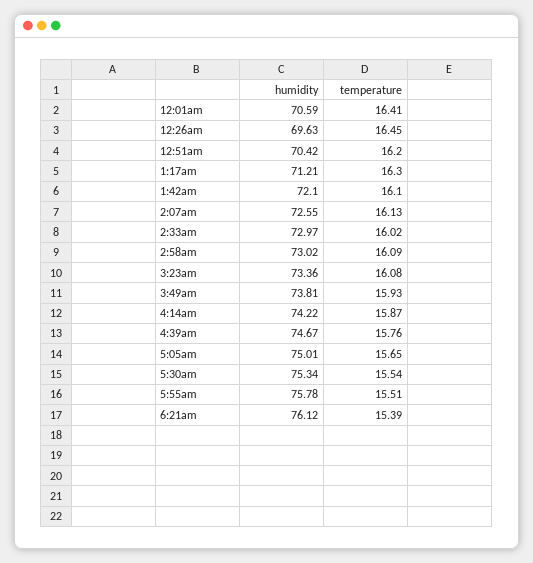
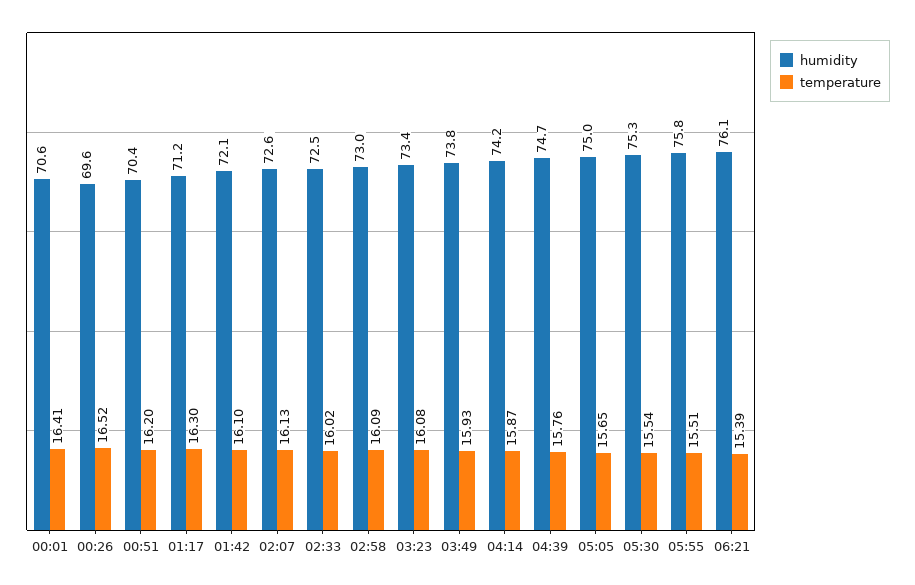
  {
    "humidity": {
      "12:01am": 70.59,
      "12:26am": 69.63,
      "12:51am": 70.42,
      "1:17am": 71.21,
      "1:42am": 72.1,
      "2:07am": 72.55,
-     "2:33am": 72.97,
+     "2:33am": 72.5,
      "2:58am": 73.02,
      "3:23am": 73.36,
      "3:49am": 73.81,
      "4:14am": 74.22,
      "4:39am": 74.67,
      "5:05am": 75.01,
      "5:30am": 75.34,
      "5:55am": 75.78,
      "6:21am": 76.12
    },
    "temperature": {
      "12:01am": 16.41,
-     "12:26am": 16.45,
+     "12:26am": 16.52,
      "12:51am": 16.2,
      "1:17am": 16.3,
      "1:42am": 16.1,
      "2:07am": 16.13,
      "2:33am": 16.02,
      "2:58am": 16.09,
      "3:23am": 16.08,
      "3:49am": 15.93,
      "4:14am": 15.87,
      "4:39am": 15.76,
      "5:05am": 15.65,
      "5:30am": 15.54,
      "5:55am": 15.51,
      "6:21am": 15.39
    }
  }

